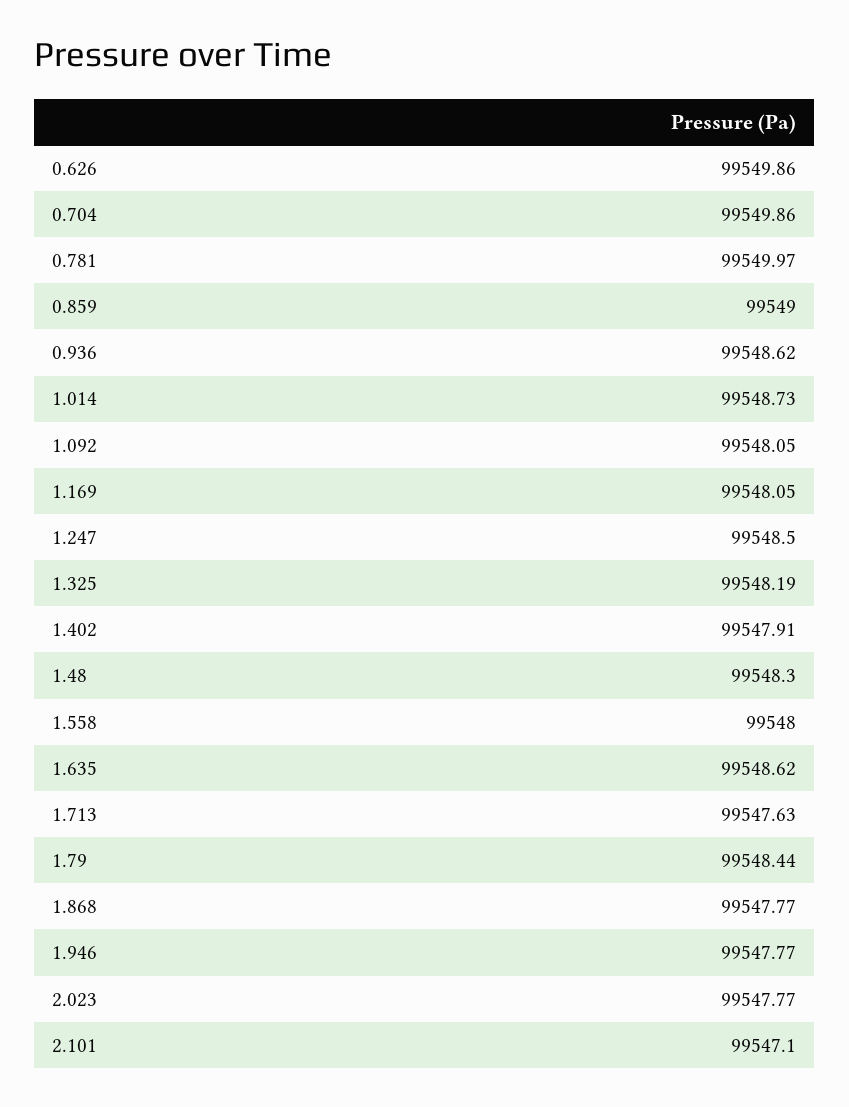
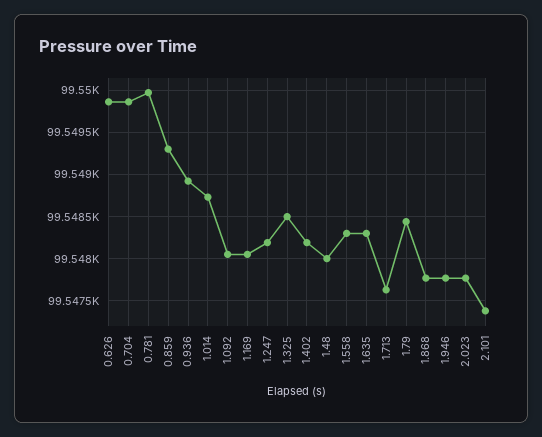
  {
    "0.626": 99549.86,
    "0.704": 99549.86,
    "0.781": 99549.97,
-   "0.859": 99549,
+   "0.859": 99549.3,
-   "0.936": 99548.62,
+   "0.936": 99548.9,
    "1.014": 99548.73,
    "1.092": 99548.05,
    "1.169": 99548.05,
-   "1.247": 99548.5,
+   "1.247": 99548.2,
-   "1.325": 99548.19,
+   "1.325": 99548.5,
-   "1.402": 99547.91,
+   "1.402": 99548.2,
-   "1.48": 99548.3,
+   "1.48": 99548,
-   "1.558": 99548,
+   "1.558": 99548.3,
-   "1.635": 99548.62,
+   "1.635": 99548.3,
    "1.713": 99547.63,
    "1.79": 99548.44,
    "1.868": 99547.77,
    "1.946": 99547.77,
    "2.023": 99547.77,
-   "2.101": 99547.1
+   "2.101": 99547.4
  }

